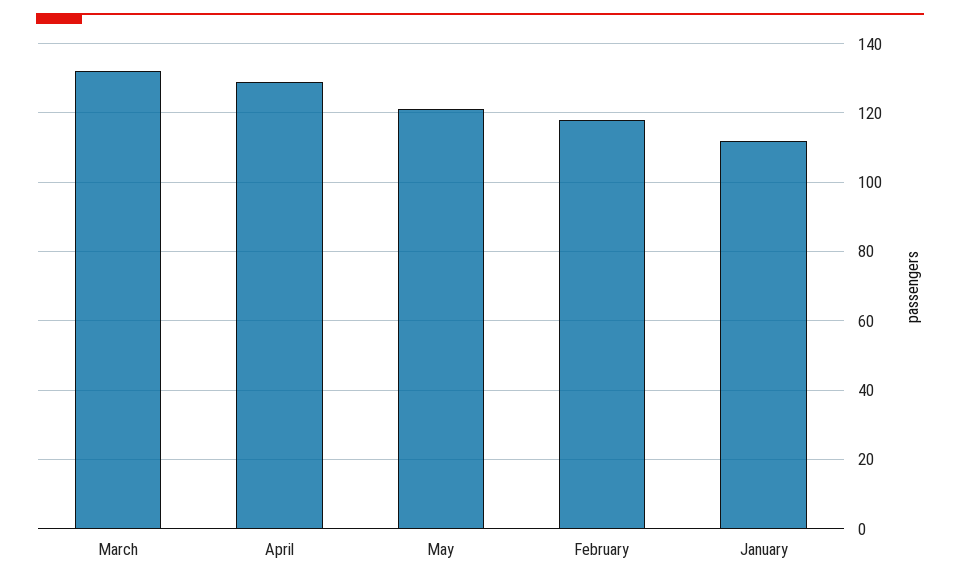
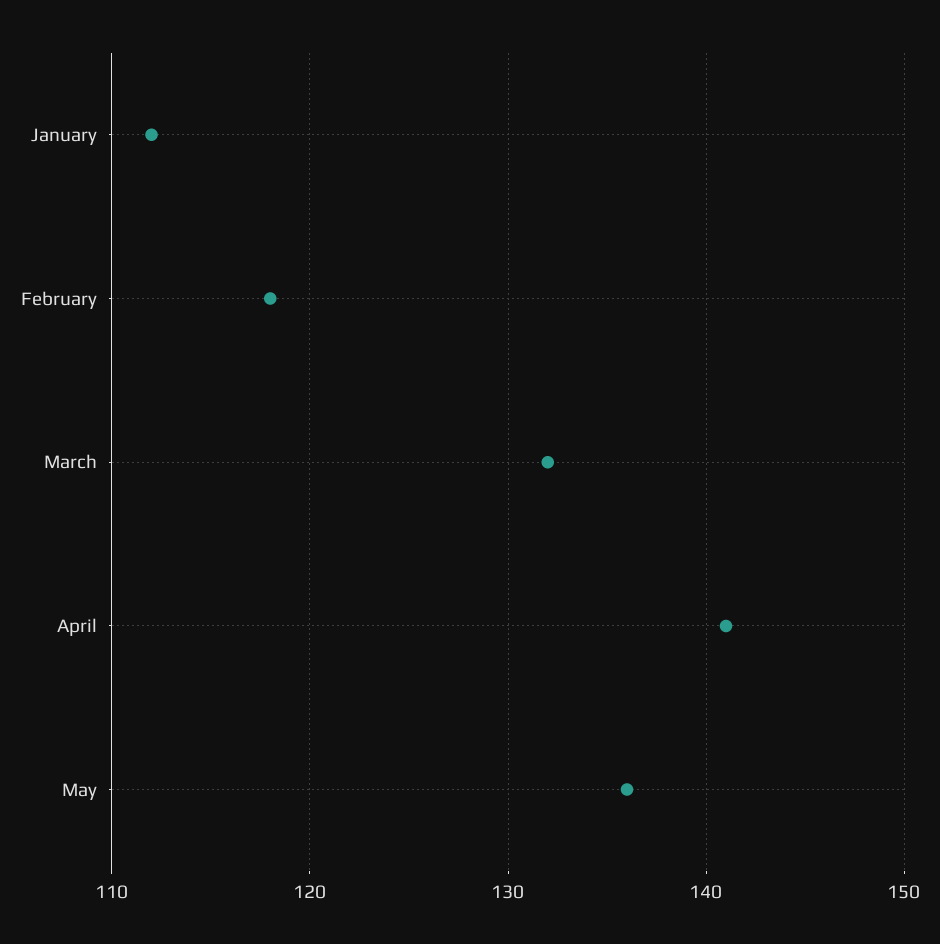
  {
    "March": 132,
-   "April": 130,
+   "April": 141,
-   "May": 120,
+   "May": 136,
    "February": 118,
    "January": 112
  }

